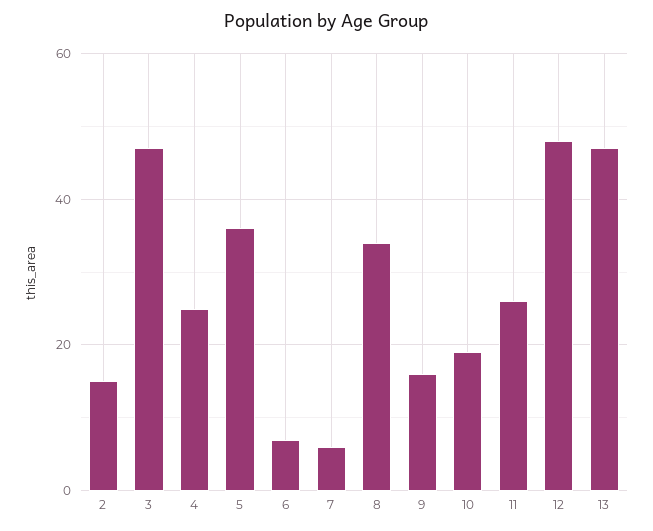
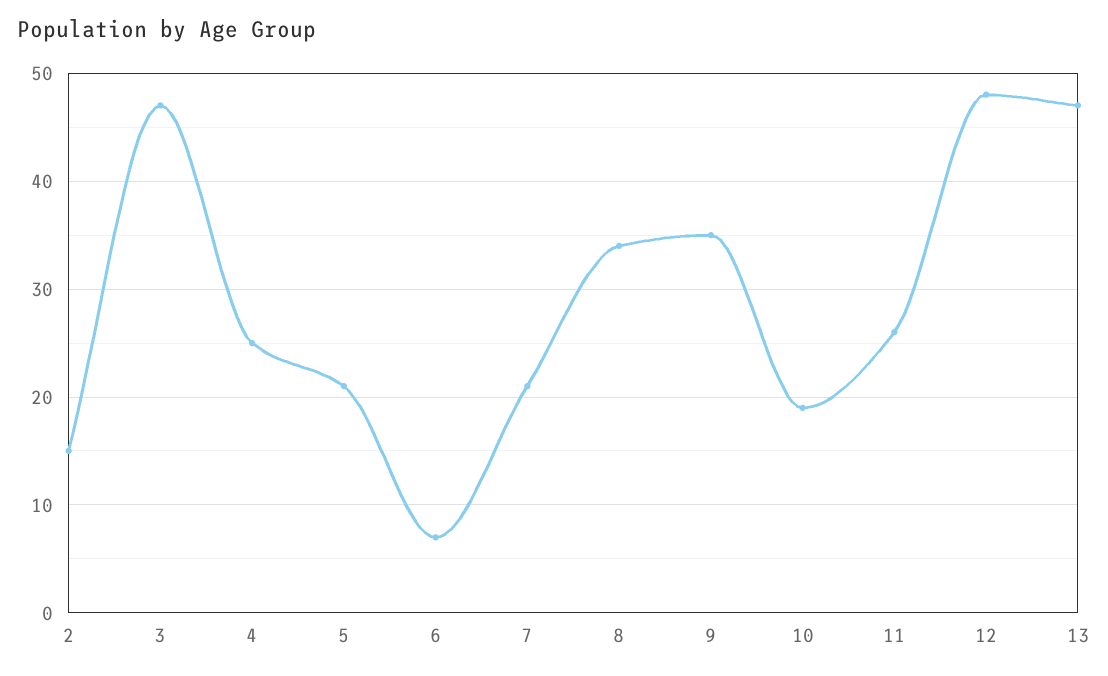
  {
    "2": 15,
    "3": 47,
    "4": 25,
-   "5": 35,
+   "5": 21,
    "6": 7,
-   "7": 5,
+   "7": 21,
    "8": 34,
-   "9": 15,
+   "9": 35,
    "10": 19,
    "11": 26,
    "12": 48,
    "13": 47
  }

